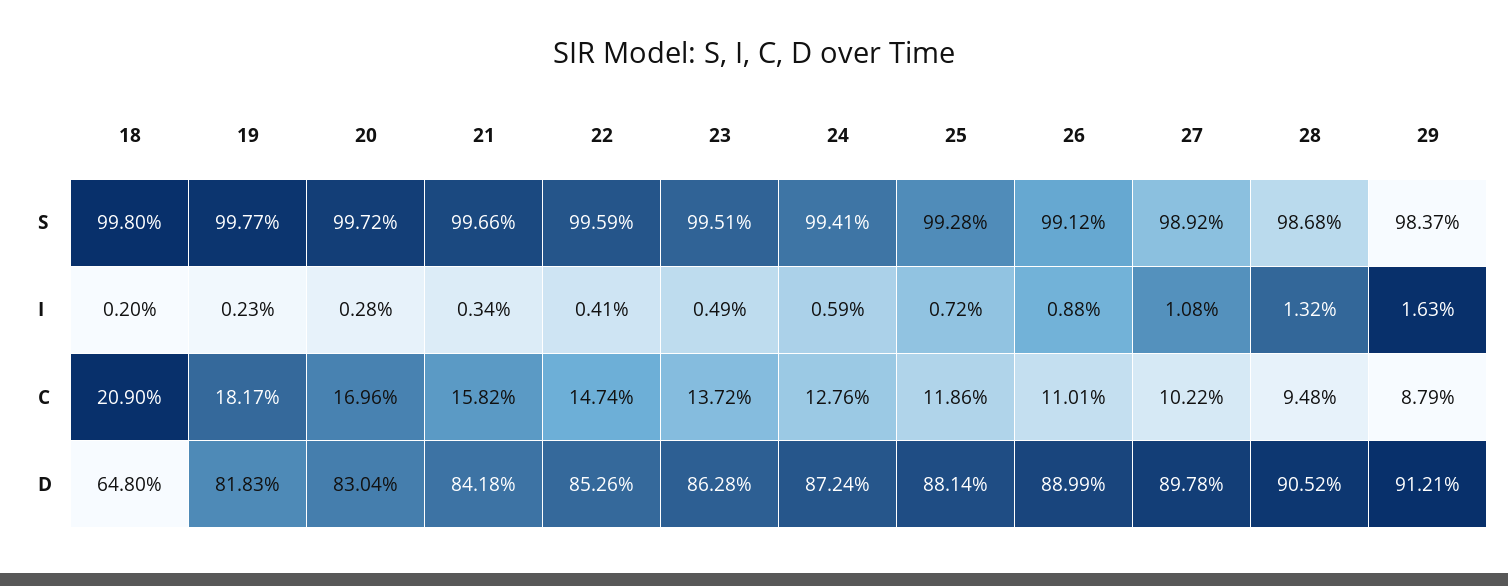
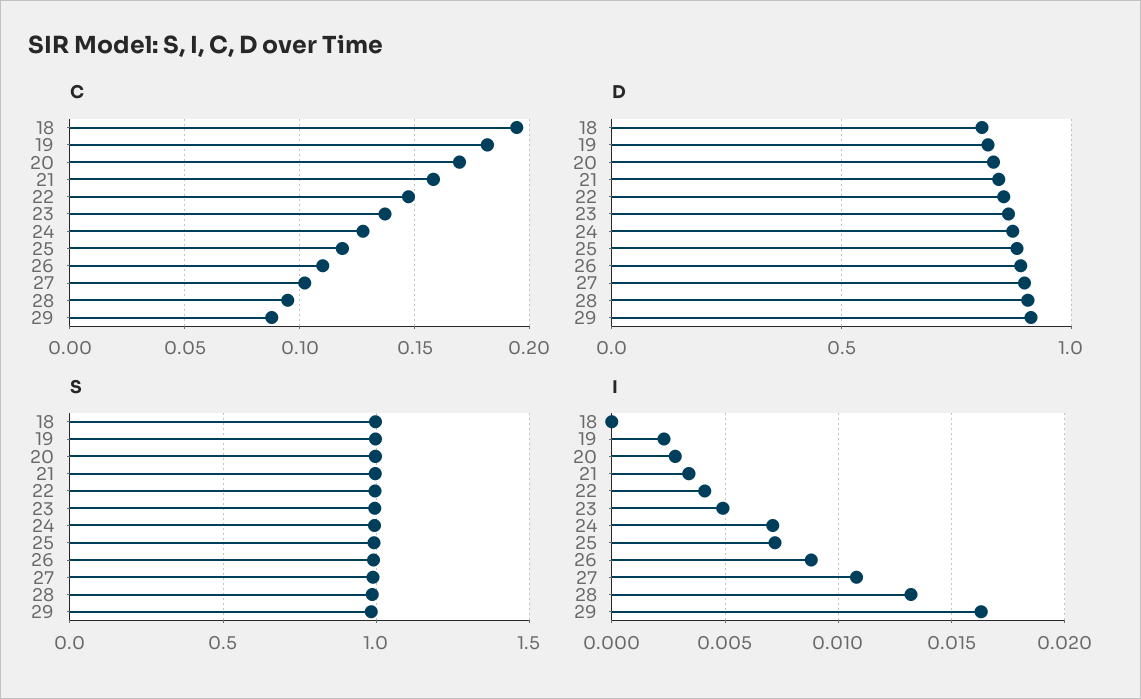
  {
    "S": {
      "18": 0.998,
      "19": 0.9977,
      "20": 0.9972,
      "21": 0.9966,
      "22": 0.9959,
      "23": 0.9951,
      "24": 0.9941,
      "25": 0.9928,
      "26": 0.9912,
      "27": 0.9892,
      "28": 0.9868,
      "29": 0.9837
    },
    "I": {
-     "18": 0.002,
+     "18": 0,
      "19": 0.0023,
      "20": 0.0028,
      "21": 0.0034,
      "22": 0.0041,
      "23": 0.0049,
-     "24": 0.0059,
+     "24": 0.007,
      "25": 0.0072,
      "26": 0.0088,
      "27": 0.0108,
      "28": 0.0132,
      "29": 0.0163
    },
    "C": {
-     "18": 0.209,
+     "18": 0.195,
      "19": 0.1817,
      "20": 0.1696,
      "21": 0.1582,
      "22": 0.1474,
      "23": 0.1372,
      "24": 0.1276,
      "25": 0.1186,
      "26": 0.1101,
      "27": 0.1022,
      "28": 0.0948,
      "29": 0.0879
    },
    "D": {
-     "18": 0.648,
+     "18": 0.8,
      "19": 0.8183,
      "20": 0.8304,
      "21": 0.8418,
      "22": 0.8526,
      "23": 0.8628,
      "24": 0.8724,
      "25": 0.8814,
      "26": 0.8899,
      "27": 0.8978,
      "28": 0.9052,
      "29": 0.9121
    }
  }

